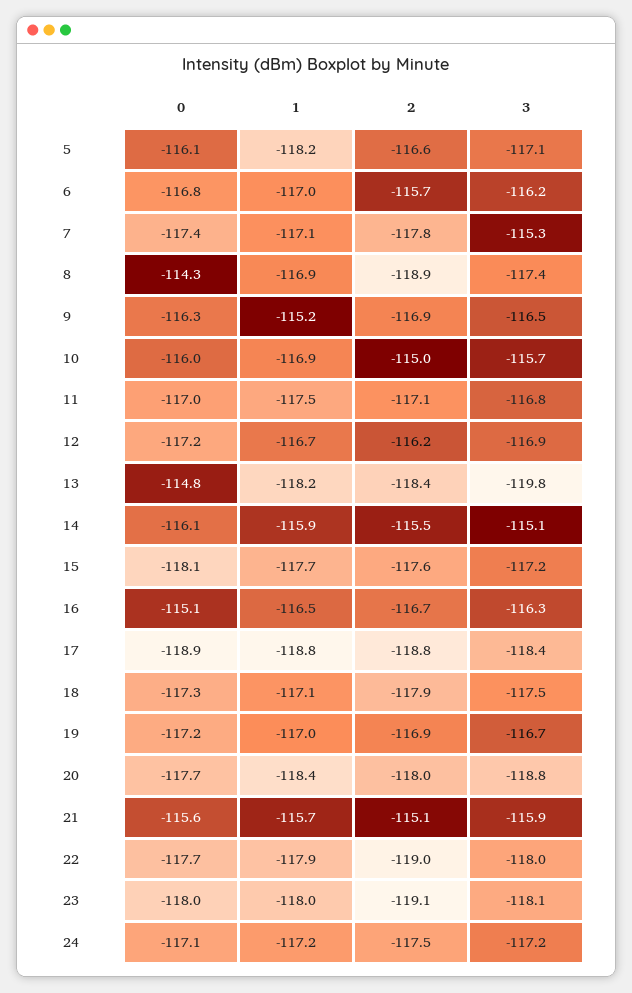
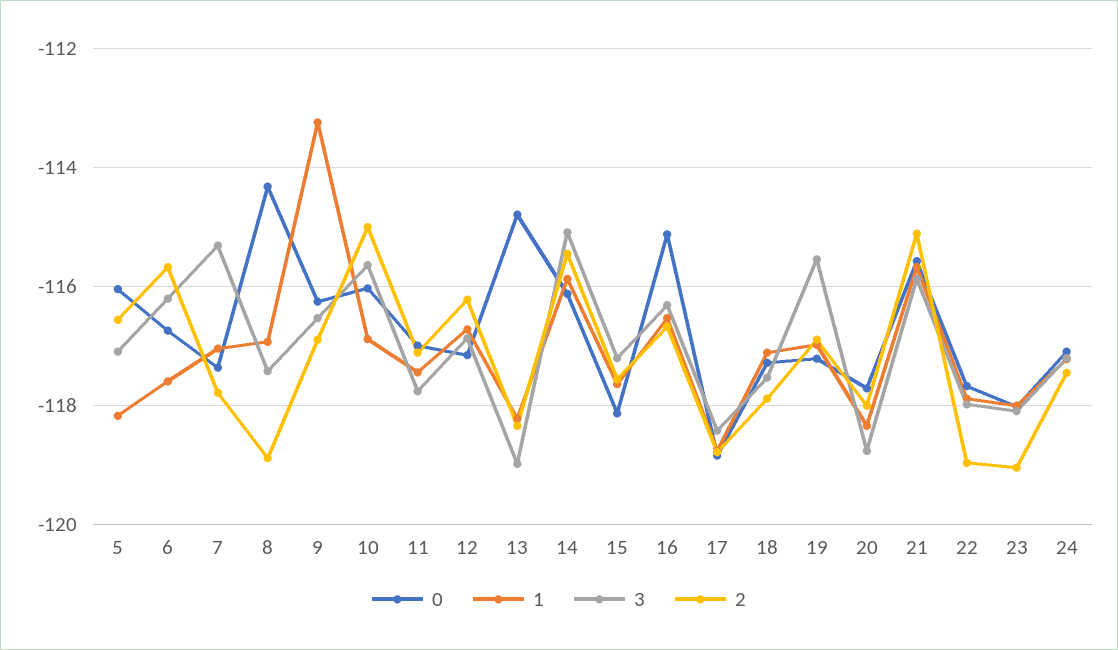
  {
    "0": {
      "5": -116.1,
      "6": -116.8,
      "7": -117.4,
      "8": -114.3,
      "9": -116.3,
      "10": -116,
      "11": -117,
      "12": -117.2,
      "13": -114.8,
      "14": -116.1,
      "15": -118.1,
      "16": -115.1,
      "17": -118.9,
      "18": -117.3,
      "19": -117.2,
      "20": -117.7,
      "21": -115.6,
      "22": -117.7,
      "23": -118,
      "24": -117.1
    },
    "1": {
      "5": -118.2,
-     "6": -117,
+     "6": -117.6,
      "7": -117.1,
      "8": -116.9,
-     "9": -115.2,
+     "9": -113.2,
      "10": -116.9,
      "11": -117.5,
      "12": -116.7,
      "13": -118.2,
      "14": -115.9,
      "15": -117.7,
      "16": -116.5,
      "17": -118.8,
      "18": -117.1,
      "19": -117,
      "20": -118.4,
      "21": -115.7,
      "22": -117.9,
      "23": -118,
      "24": -117.2
    },
    "2": {
      "5": -116.6,
      "6": -115.7,
      "7": -117.8,
      "8": -118.9,
      "9": -116.9,
      "10": -115,
      "11": -117.1,
      "12": -116.2,
      "13": -118.4,
      "14": -115.5,
      "15": -117.6,
      "16": -116.7,
      "17": -118.8,
      "18": -117.9,
      "19": -116.9,
      "20": -118,
      "21": -115.1,
      "22": -119,
      "23": -119.1,
      "24": -117.5
    },
    "3": {
      "5": -117.1,
      "6": -116.2,
      "7": -115.3,
      "8": -117.4,
      "9": -116.5,
      "10": -115.7,
-     "11": -116.8,
+     "11": -117.8,
      "12": -116.9,
-     "13": -119.8,
+     "13": -119,
      "14": -115.1,
      "15": -117.2,
      "16": -116.3,
      "17": -118.4,
      "18": -117.5,
-     "19": -116.7,
+     "19": -115.6,
      "20": -118.8,
      "21": -115.9,
      "22": -118,
      "23": -118.1,
      "24": -117.2
    }
  }

